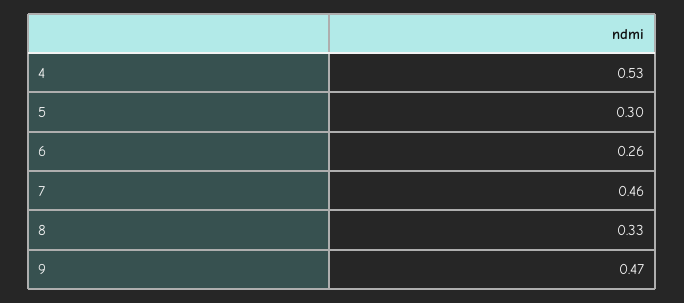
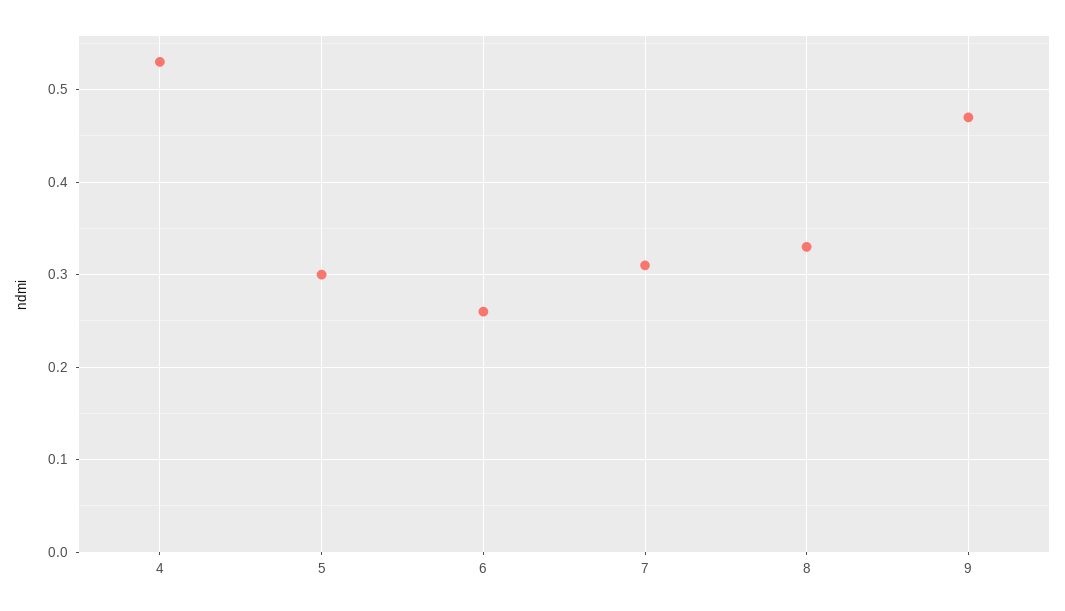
  {
    "4": 0.53,
    "5": 0.3,
    "6": 0.26,
-   "7": 0.46,
+   "7": 0.31,
    "8": 0.33,
    "9": 0.47
  }

